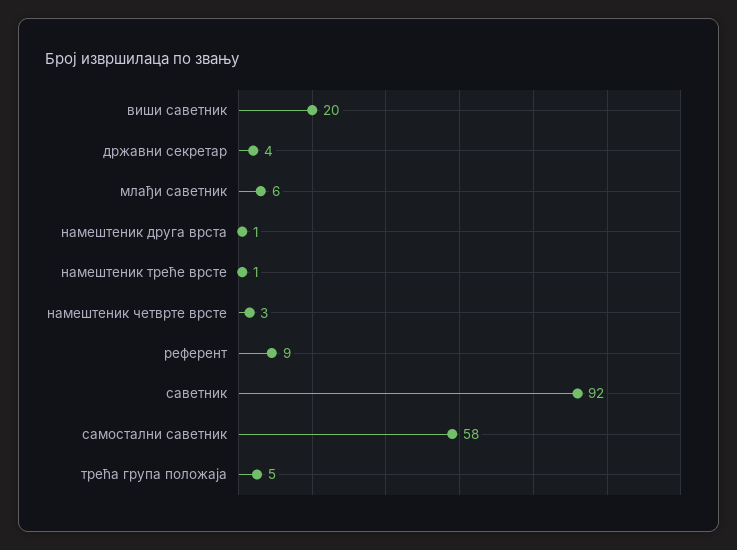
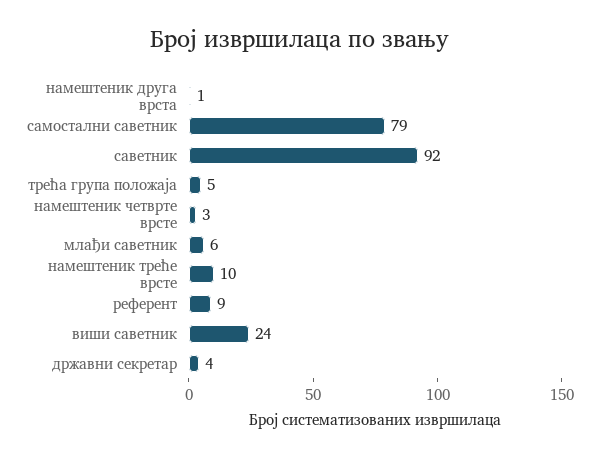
  {
-   "виши саветник": 20,
+   "виши саветник": 24,
    "државни секретар": 4,
    "млађи саветник": 6,
    "намештеник друга врста": 1,
-   "намештеник треће врсте": 1,
+   "намештеник треће врсте": 10,
    "намештеник четврте врсте": 3,
    "референт": 9,
    "саветник": 92,
-   "самостални саветник": 58,
+   "самостални саветник": 79,
    "трећа група положаја": 5
  }

